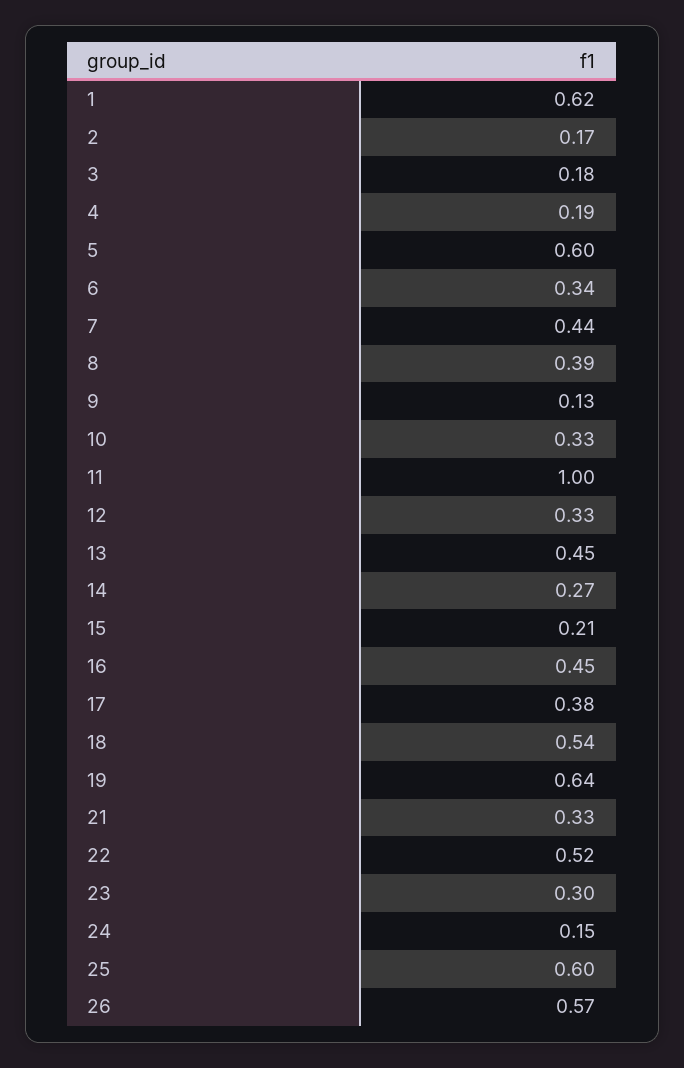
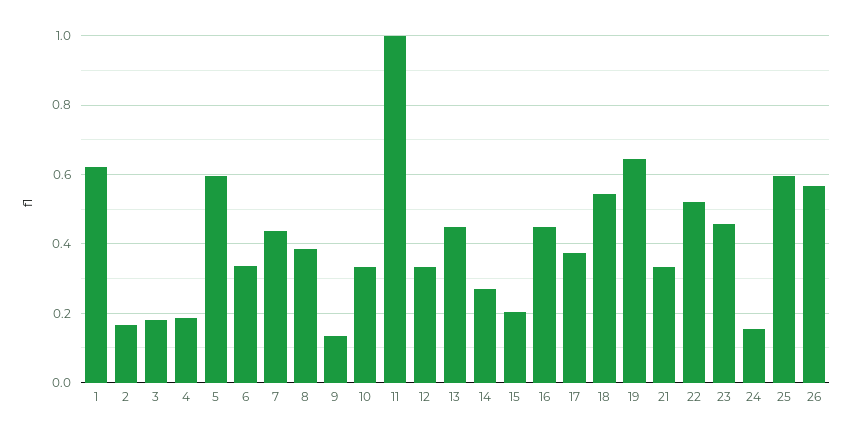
  {
    "1": 0.62,
    "2": 0.17,
    "3": 0.18,
    "4": 0.19,
    "5": 0.6,
    "6": 0.34,
    "7": 0.44,
    "8": 0.39,
    "9": 0.13,
    "10": 0.33,
    "11": 1,
    "12": 0.33,
    "13": 0.45,
    "14": 0.27,
    "15": 0.21,
    "16": 0.45,
    "17": 0.38,
    "18": 0.54,
    "19": 0.64,
    "21": 0.33,
    "22": 0.52,
-   "23": 0.3,
+   "23": 0.46,
    "24": 0.15,
    "25": 0.6,
    "26": 0.57
  }

